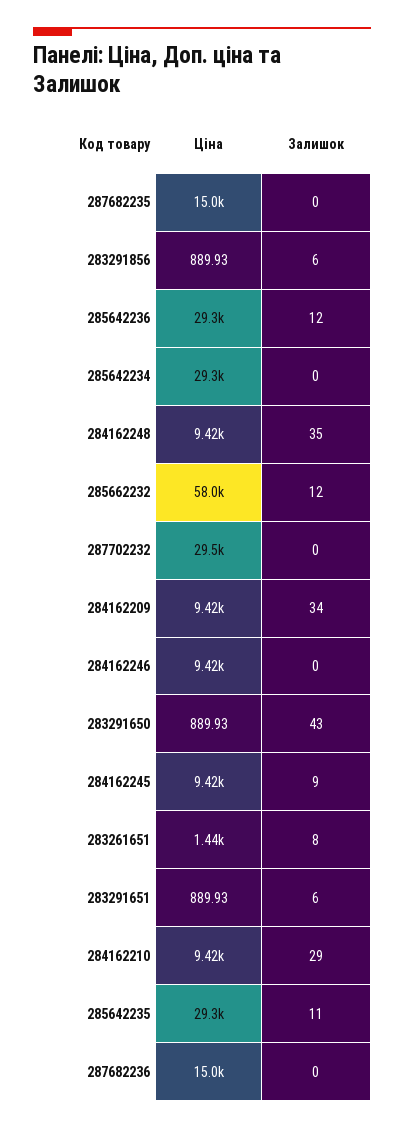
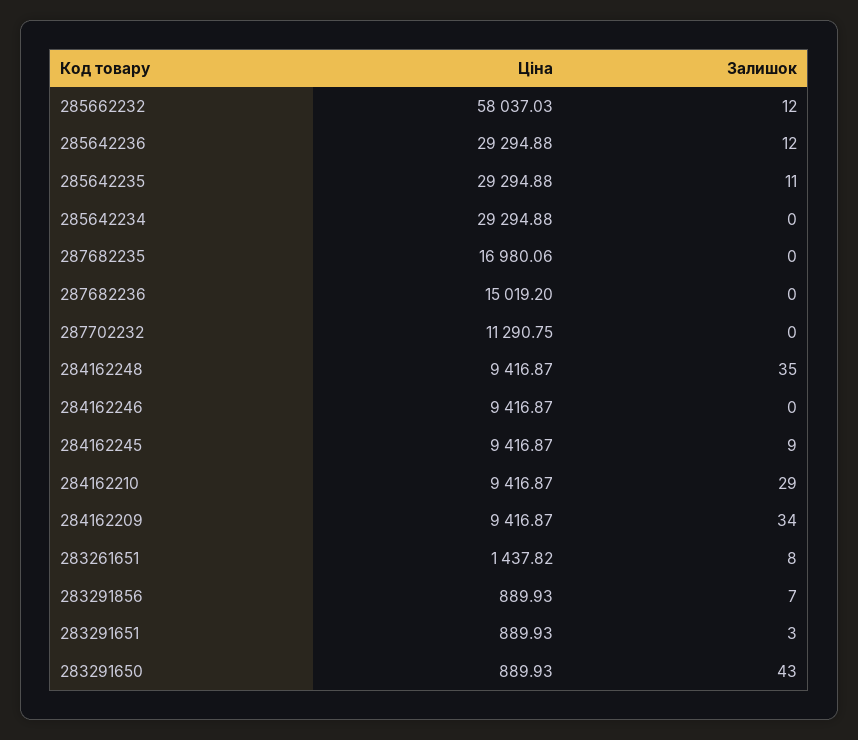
  {
    "Ціна": {
-     "287682235": 15000,
+     "287682235": 16980.06,
      "283291856": 889.93,
      "285642236": 29294.88,
      "285642234": 29294.88,
      "284162248": 9416.87,
      "285662232": 58037.03,
-     "287702232": 29500,
+     "287702232": 11290.75,
      "284162209": 9416.87,
      "284162246": 9416.87,
      "283291650": 889.93,
      "284162245": 9416.87,
      "283261651": 1437.82,
      "283291651": 889.93,
      "284162210": 9416.87,
      "285642235": 29294.88,
      "287682236": 15019.2
    },
    "Залишок": {
      "287682235": 0,
-     "283291856": 6,
+     "283291856": 7,
      "285642236": 12,
      "285642234": 0,
      "284162248": 35,
      "285662232": 12,
      "287702232": 0,
      "284162209": 34,
      "284162246": 0,
      "283291650": 43,
      "284162245": 9,
      "283261651": 8,
-     "283291651": 6,
+     "283291651": 3,
      "284162210": 29,
      "285642235": 11,
      "287682236": 0
    }
  }

